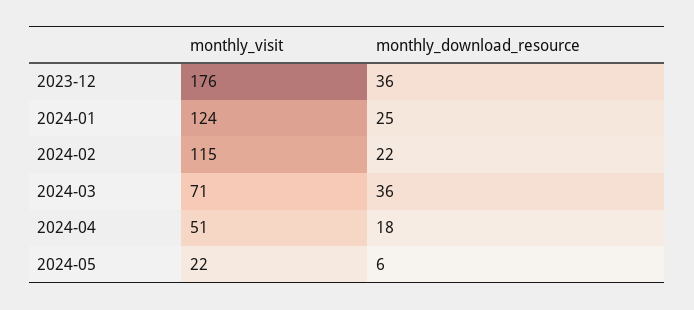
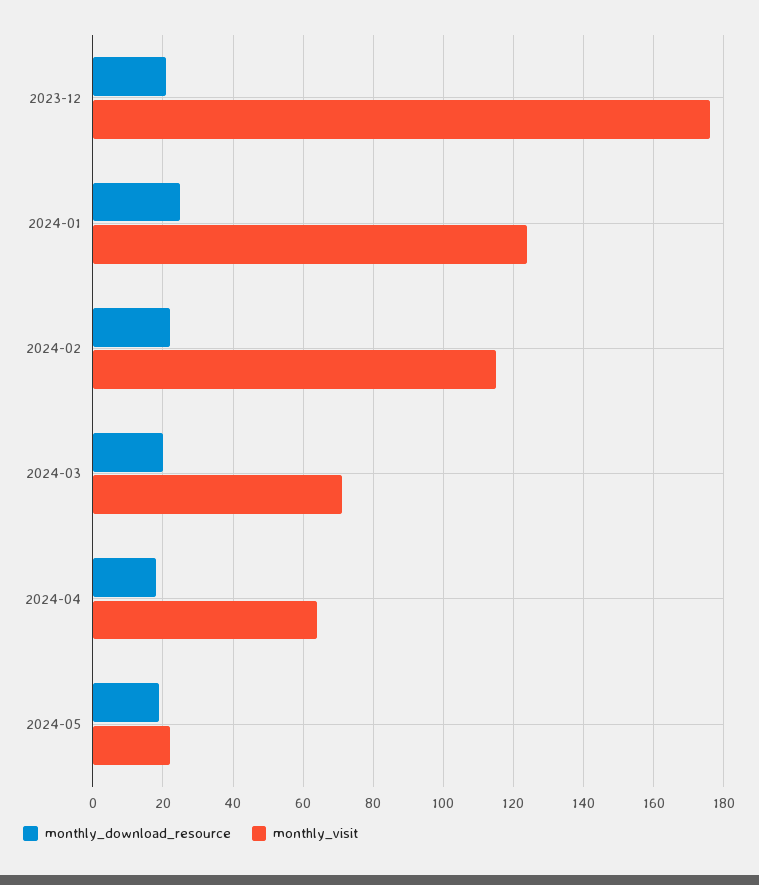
  {
    "monthly_visit": {
      "2023-12": 176,
      "2024-01": 124,
      "2024-02": 115,
      "2024-03": 71,
-     "2024-04": 51,
+     "2024-04": 65,
      "2024-05": 22
    },
    "monthly_download_resource": {
-     "2023-12": 36,
+     "2023-12": 20,
      "2024-01": 25,
      "2024-02": 22,
-     "2024-03": 36,
+     "2024-03": 20,
      "2024-04": 18,
-     "2024-05": 6
+     "2024-05": 20
    }
  }

